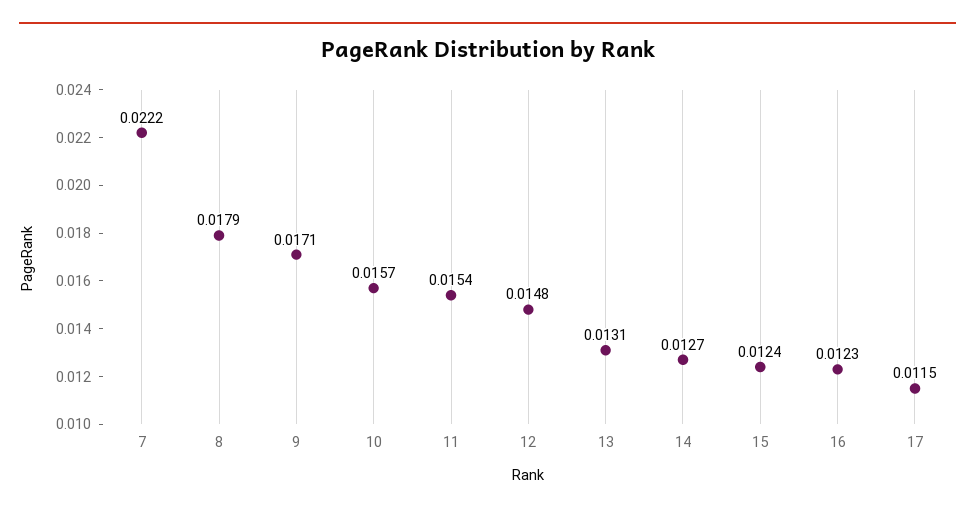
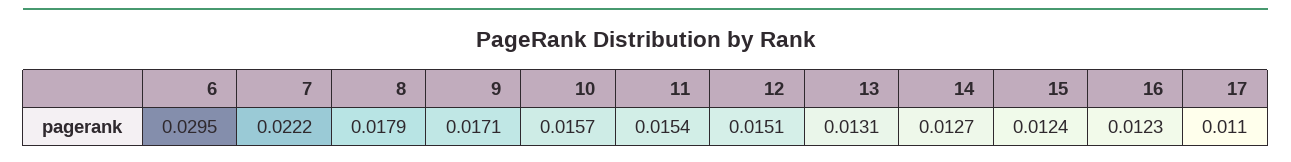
  {
    "7": 0.0222,
    "8": 0.0179,
    "9": 0.0171,
    "10": 0.0157,
    "11": 0.0154,
-   "12": 0.0148,
+   "12": 0.0151,
    "13": 0.0131,
    "14": 0.0127,
    "15": 0.0124,
    "16": 0.0123,
-   "17": 0.0115
+   "17": 0.011,
+   "6": 0.0295
  }

